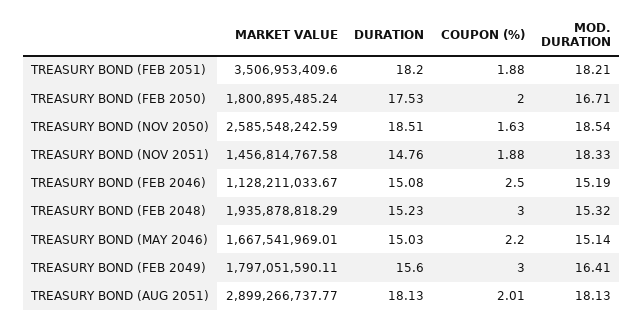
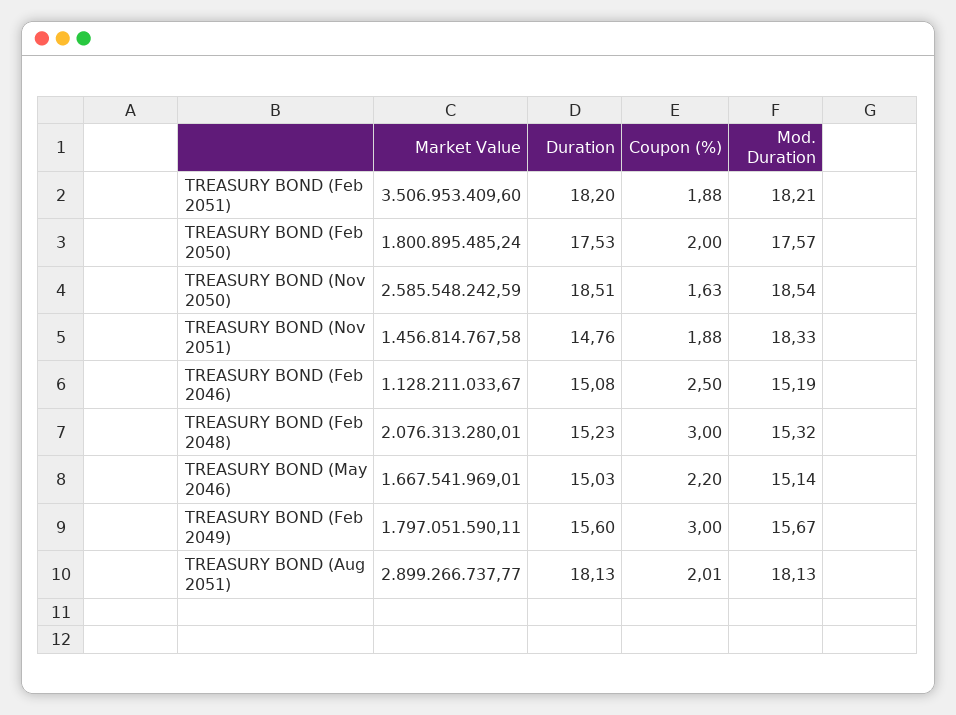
  {
    "MARKET VALUE": {
      "TREASURY BOND (FEB 2051)": 3506953409.6,
      "TREASURY BOND (FEB 2050)": 1800895485.24,
      "TREASURY BOND (NOV 2050)": 2585548242.59,
      "TREASURY BOND (NOV 2051)": 1456814767.58,
      "TREASURY BOND (FEB 2046)": 1128211033.67,
-     "TREASURY BOND (FEB 2048)": 1935878818.29,
+     "TREASURY BOND (FEB 2048)": 2076313280.01,
      "TREASURY BOND (MAY 2046)": 1667541969.01,
      "TREASURY BOND (FEB 2049)": 1797051590.11,
      "TREASURY BOND (AUG 2051)": 2899266737.77
    },
    "DURATION": {
      "TREASURY BOND (FEB 2051)": 18.2,
      "TREASURY BOND (FEB 2050)": 17.53,
      "TREASURY BOND (NOV 2050)": 18.51,
      "TREASURY BOND (NOV 2051)": 14.76,
      "TREASURY BOND (FEB 2046)": 15.08,
      "TREASURY BOND (FEB 2048)": 15.23,
      "TREASURY BOND (MAY 2046)": 15.03,
      "TREASURY BOND (FEB 2049)": 15.6,
      "TREASURY BOND (AUG 2051)": 18.13
    },
    "COUPON (%)": {
      "TREASURY BOND (FEB 2051)": 1.88,
      "TREASURY BOND (FEB 2050)": 2,
      "TREASURY BOND (NOV 2050)": 1.63,
      "TREASURY BOND (NOV 2051)": 1.88,
      "TREASURY BOND (FEB 2046)": 2.5,
      "TREASURY BOND (FEB 2048)": 3,
      "TREASURY BOND (MAY 2046)": 2.2,
      "TREASURY BOND (FEB 2049)": 3,
      "TREASURY BOND (AUG 2051)": 2.01
    },
    "MOD. DURATION": {
      "TREASURY BOND (FEB 2051)": 18.21,
-     "TREASURY BOND (FEB 2050)": 16.71,
+     "TREASURY BOND (FEB 2050)": 17.57,
      "TREASURY BOND (NOV 2050)": 18.54,
      "TREASURY BOND (NOV 2051)": 18.33,
      "TREASURY BOND (FEB 2046)": 15.19,
      "TREASURY BOND (FEB 2048)": 15.32,
      "TREASURY BOND (MAY 2046)": 15.14,
-     "TREASURY BOND (FEB 2049)": 16.41,
+     "TREASURY BOND (FEB 2049)": 15.67,
      "TREASURY BOND (AUG 2051)": 18.13
    }
  }

